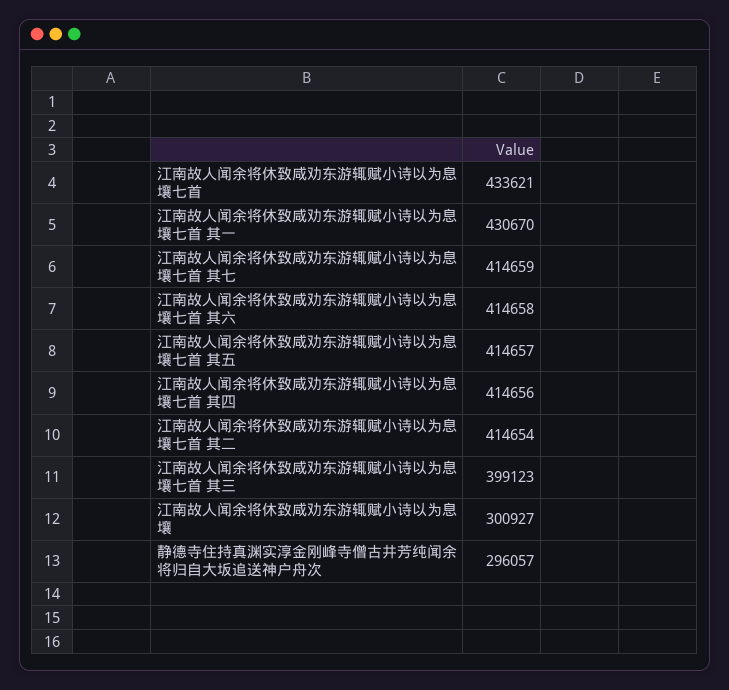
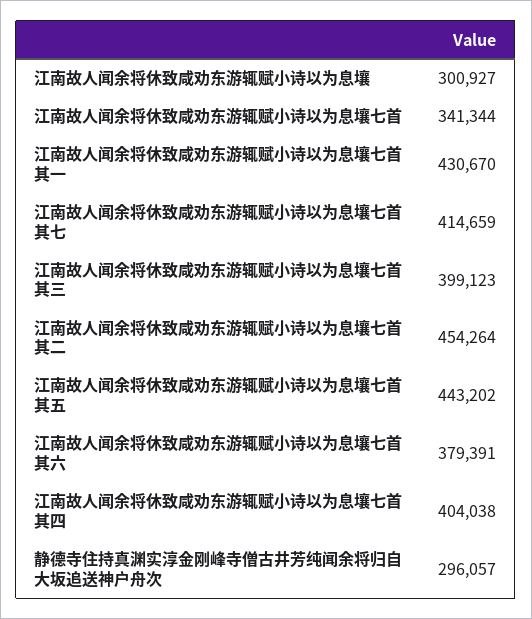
  {
-   "江南故人闻余将休致咸劝东游辄赋小诗以为息壤七首": 433621,
+   "江南故人闻余将休致咸劝东游辄赋小诗以为息壤七首": 341344,
    "江南故人闻余将休致咸劝东游辄赋小诗以为息壤七首 其一": 430670,
    "江南故人闻余将休致咸劝东游辄赋小诗以为息壤七首 其七": 414659,
-   "江南故人闻余将休致咸劝东游辄赋小诗以为息壤七首 其六": 414658,
+   "江南故人闻余将休致咸劝东游辄赋小诗以为息壤七首 其六": 379391,
-   "江南故人闻余将休致咸劝东游辄赋小诗以为息壤七首 其五": 414657,
+   "江南故人闻余将休致咸劝东游辄赋小诗以为息壤七首 其五": 443202,
-   "江南故人闻余将休致咸劝东游辄赋小诗以为息壤七首 其四": 414656,
+   "江南故人闻余将休致咸劝东游辄赋小诗以为息壤七首 其四": 404038,
-   "江南故人闻余将休致咸劝东游辄赋小诗以为息壤七首 其二": 414654,
+   "江南故人闻余将休致咸劝东游辄赋小诗以为息壤七首 其二": 454264,
    "江南故人闻余将休致咸劝东游辄赋小诗以为息壤七首 其三": 399123,
    "江南故人闻余将休致咸劝东游辄赋小诗以为息壤": 300927,
    "静德寺住持真渊实淳金刚峰寺僧古井芳纯闻余将归自大坂追送神户舟次": 296057
  }

